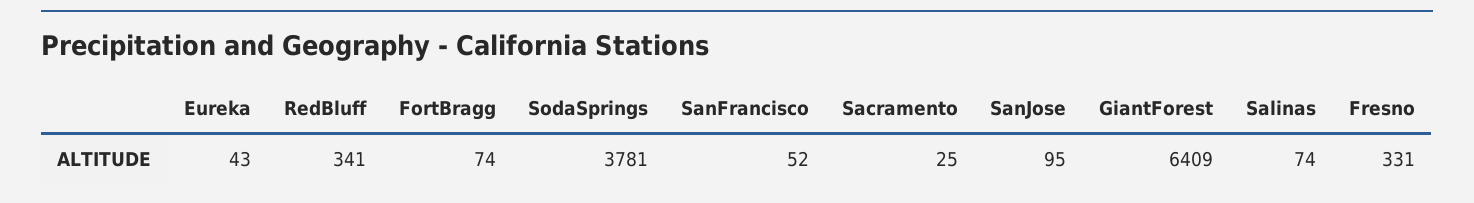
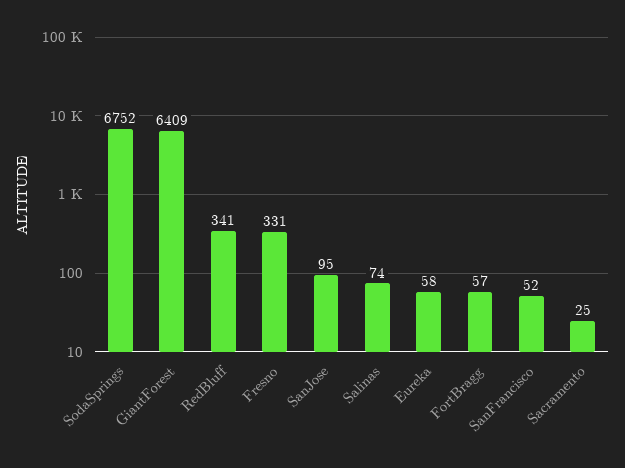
  {
-   "Eureka": 43,
+   "Eureka": 58,
    "RedBluff": 341,
-   "FortBragg": 74,
+   "FortBragg": 57,
-   "SodaSprings": 3781,
+   "SodaSprings": 6752,
    "SanFrancisco": 52,
    "Sacramento": 25,
    "SanJose": 95,
    "GiantForest": 6409,
    "Salinas": 74,
    "Fresno": 331
  }

